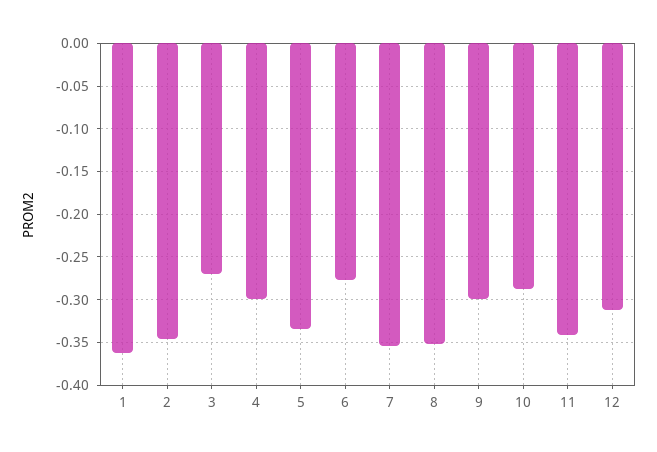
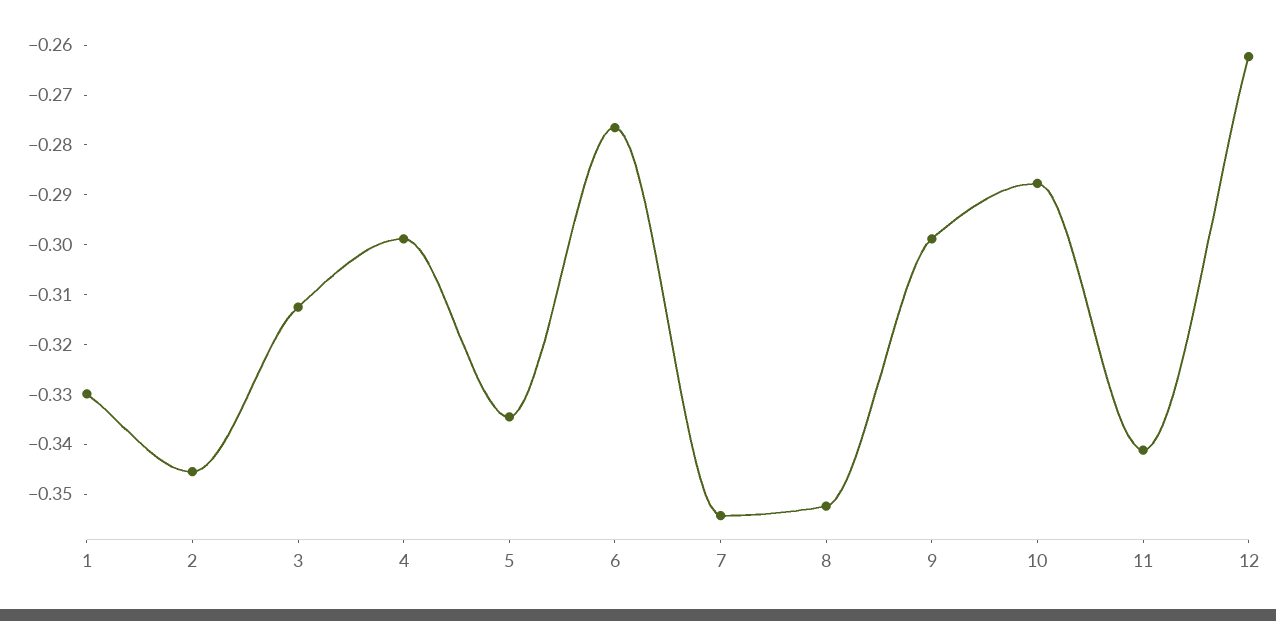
  {
-   "1": -0.36,
+   "1": -0.33,
    "2": -0.346,
-   "3": -0.27,
+   "3": -0.312,
    "4": -0.298,
    "5": -0.334,
    "6": -0.276,
    "7": -0.354,
    "8": -0.352,
    "9": -0.298,
    "10": -0.288,
    "11": -0.342,
-   "12": -0.31
+   "12": -0.262
  }

